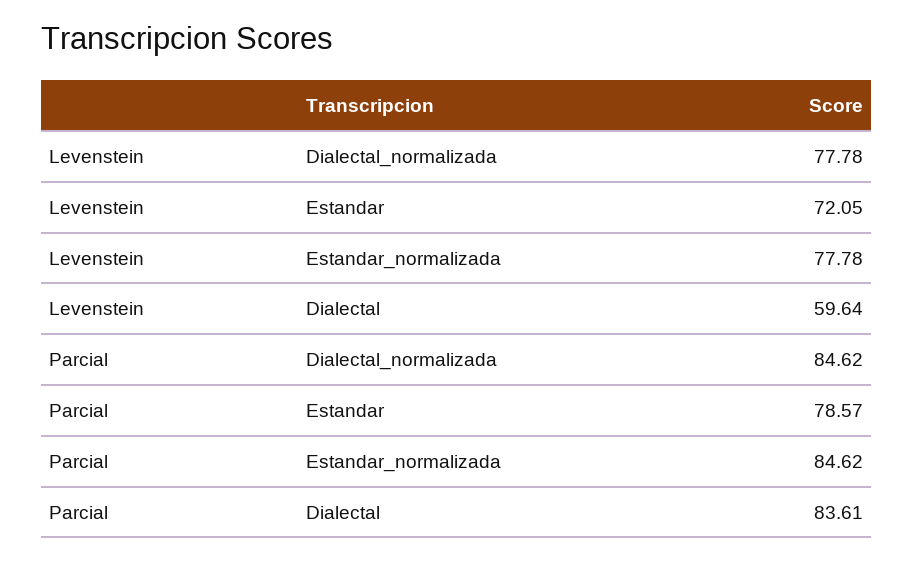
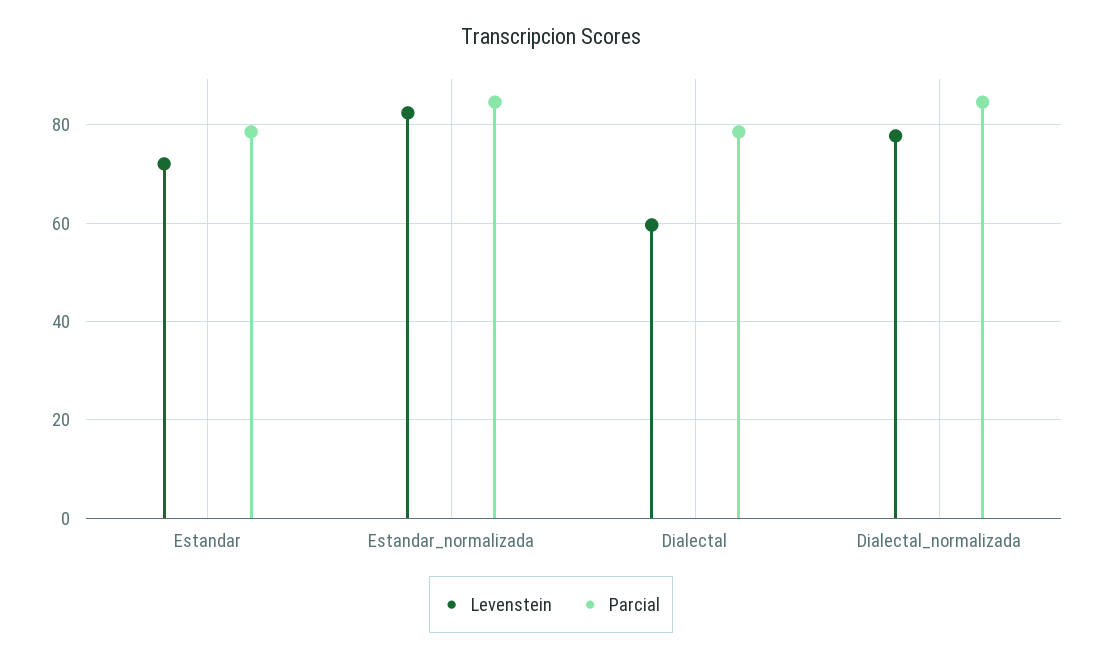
  {
    "Levenstein": {
      "Dialectal_normalizada": 77.78,
      "Estandar": 72.05,
-     "Estandar_normalizada": 77.78,
+     "Estandar_normalizada": 82,
      "Dialectal": 59.64
    },
    "Parcial": {
      "Dialectal_normalizada": 84.62,
      "Estandar": 78.57,
      "Estandar_normalizada": 84.62,
-     "Dialectal": 83.61
+     "Dialectal": 78
    }
  }

